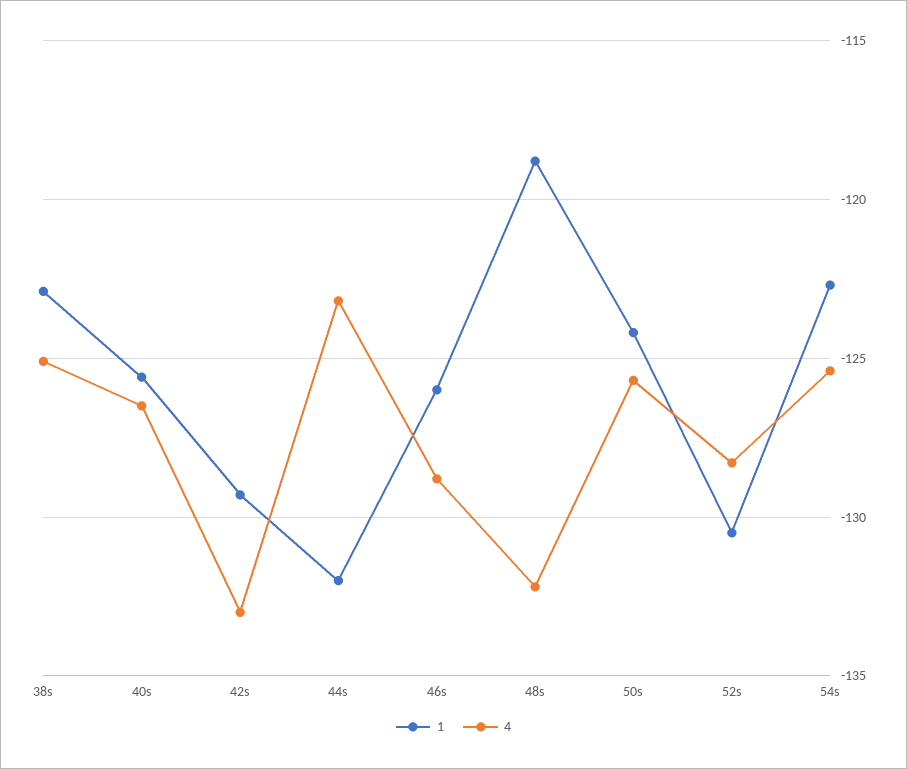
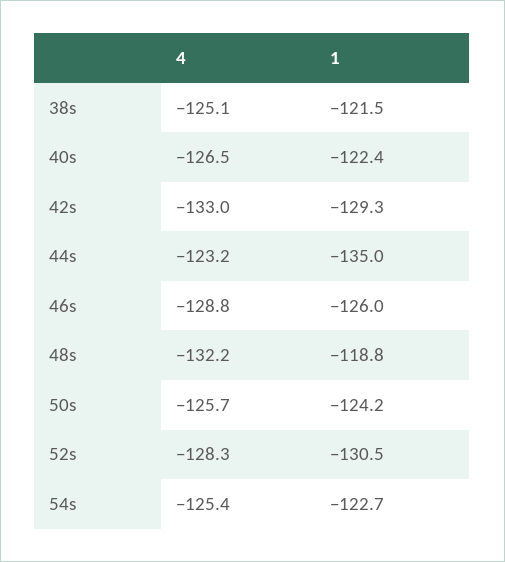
  {
    "1": {
-     "38s": -123,
+     "38s": -121.5,
-     "40s": -125.5,
+     "40s": -122.4,
      "42s": -129.3,
-     "44s": -132,
+     "44s": -135,
      "46s": -126,
      "48s": -118.8,
      "50s": -124.2,
      "52s": -130.5,
      "54s": -122.7
    },
    "4": {
      "38s": -125.1,
      "40s": -126.5,
      "42s": -133,
      "44s": -123.2,
      "46s": -128.8,
      "48s": -132.2,
      "50s": -125.7,
      "52s": -128.3,
      "54s": -125.4
    }
  }

